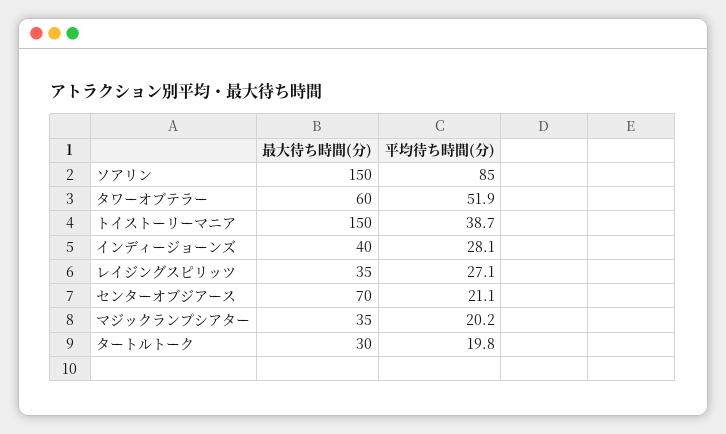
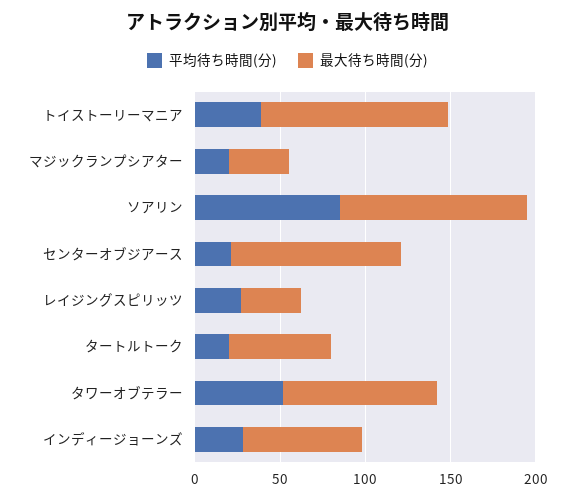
  {
    "最大待ち時間(分)": {
-     "ソアリン": 150,
+     "ソアリン": 110,
-     "タワーオブテラー": 60,
+     "タワーオブテラー": 90,
-     "トイストーリーマニア": 150,
+     "トイストーリーマニア": 110,
-     "インディージョーンズ": 40,
+     "インディージョーンズ": 70,
      "レイジングスピリッツ": 35,
-     "センターオブジアース": 70,
+     "センターオブジアース": 100,
      "マジックランプシアター": 35,
-     "タートルトーク": 30
+     "タートルトーク": 60
    },
    "平均待ち時間(分)": {
      "ソアリン": 85,
      "タワーオブテラー": 51.9,
      "トイストーリーマニア": 38.7,
      "インディージョーンズ": 28.1,
      "レイジングスピリッツ": 27.1,
      "センターオブジアース": 21.1,
      "マジックランプシアター": 20.2,
      "タートルトーク": 19.8
    }
  }

